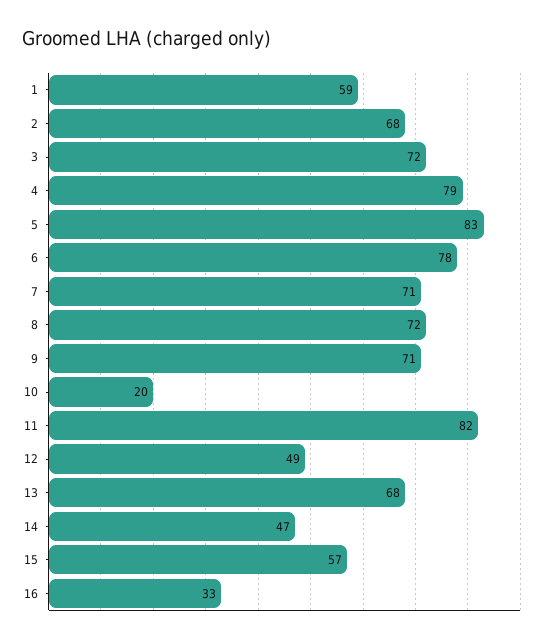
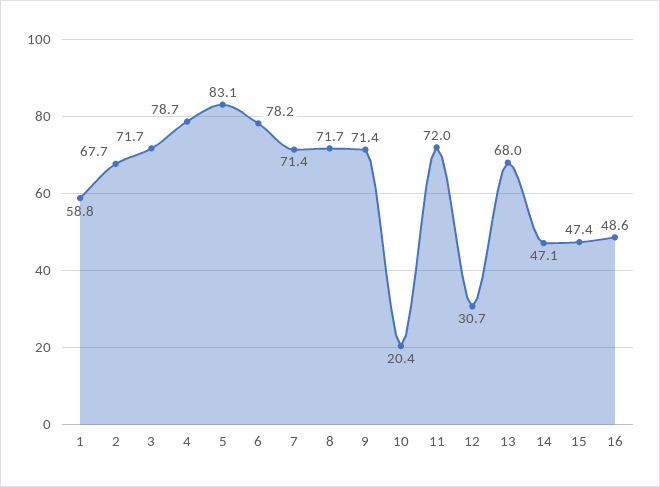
  {
    "1": 58.8,
    "2": 67.7,
    "3": 71.7,
    "4": 78.7,
    "5": 83.1,
    "6": 78.2,
    "7": 71.4,
    "8": 71.7,
    "9": 71.4,
    "10": 20.4,
-   "11": 82,
+   "11": 72,
-   "12": 49,
+   "12": 30.7,
    "13": 68,
    "14": 47.1,
-   "15": 57,
+   "15": 47.4,
-   "16": 33
+   "16": 48.6
  }

